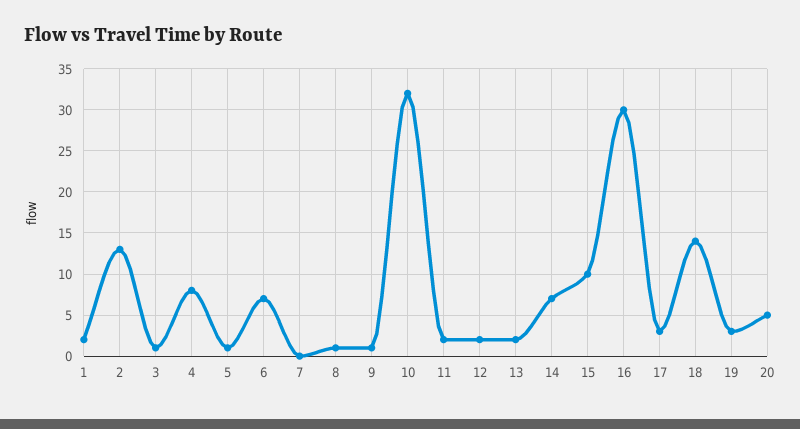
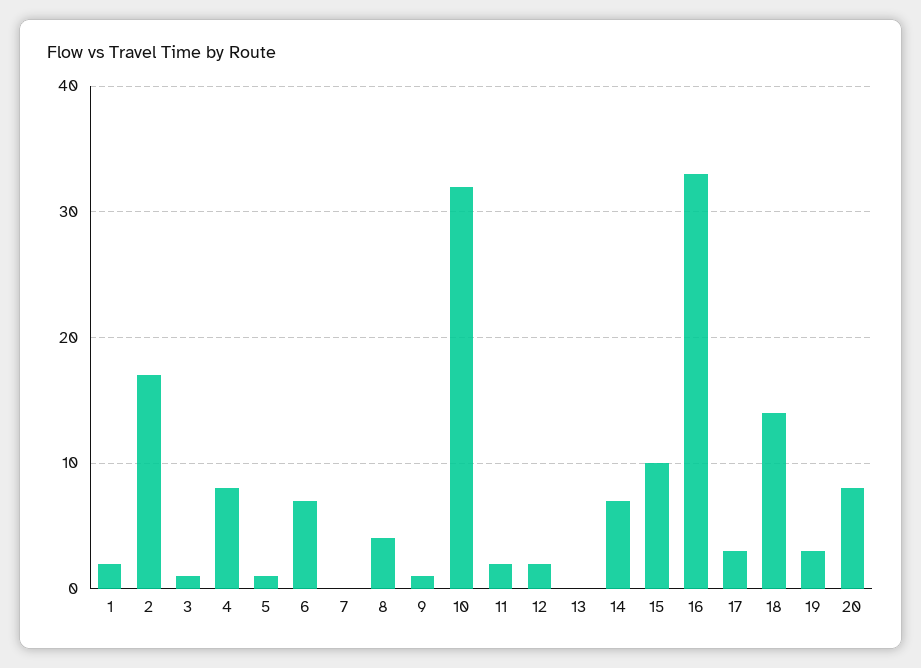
  {
    "1": 2,
-   "2": 13,
+   "2": 17,
    "3": 1,
    "4": 8,
    "5": 1,
    "6": 7,
    "7": 0,
-   "8": 1,
+   "8": 4,
    "9": 1,
    "10": 32,
    "11": 2,
    "12": 2,
-   "13": 2,
+   "13": 0,
    "14": 7,
    "15": 10,
-   "16": 30,
+   "16": 33,
    "17": 3,
    "18": 14,
    "19": 3,
-   "20": 5
+   "20": 8
  }

